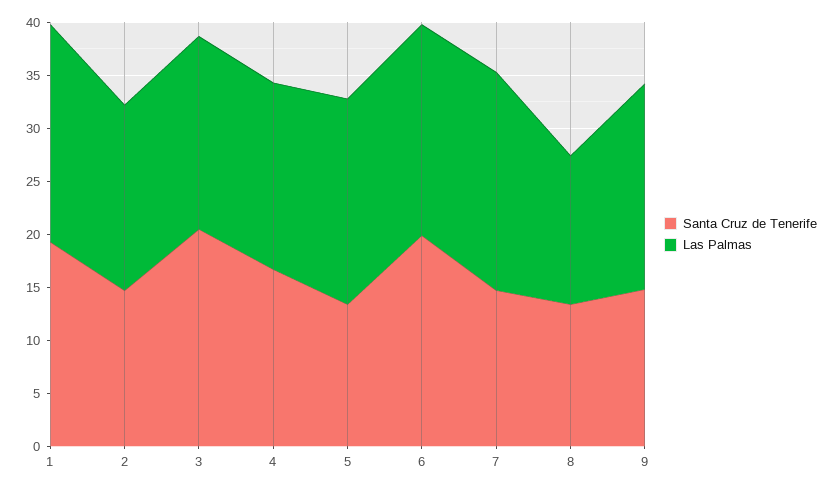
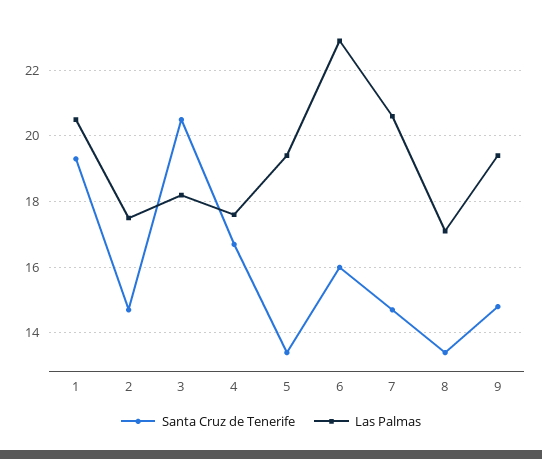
  {
    "Santa Cruz de Tenerife": {
      "1": 19.5,
      "2": 14.5,
      "3": 20.5,
      "4": 16.5,
      "5": 13.5,
-     "6": 20,
+     "6": 16,
      "7": 14.5,
      "8": 13.5,
      "9": 15
    },
    "Las Palmas": {
      "1": 20.5,
      "2": 17.5,
      "3": 18,
      "4": 17.5,
      "5": 19.5,
-     "6": 20,
+     "6": 23,
      "7": 20.5,
-     "8": 14,
+     "8": 17,
      "9": 19.5
    }
  }

